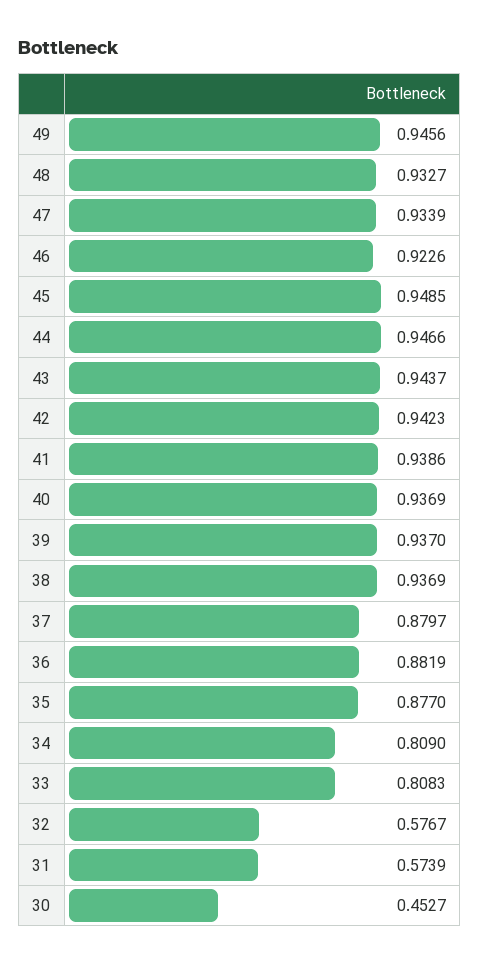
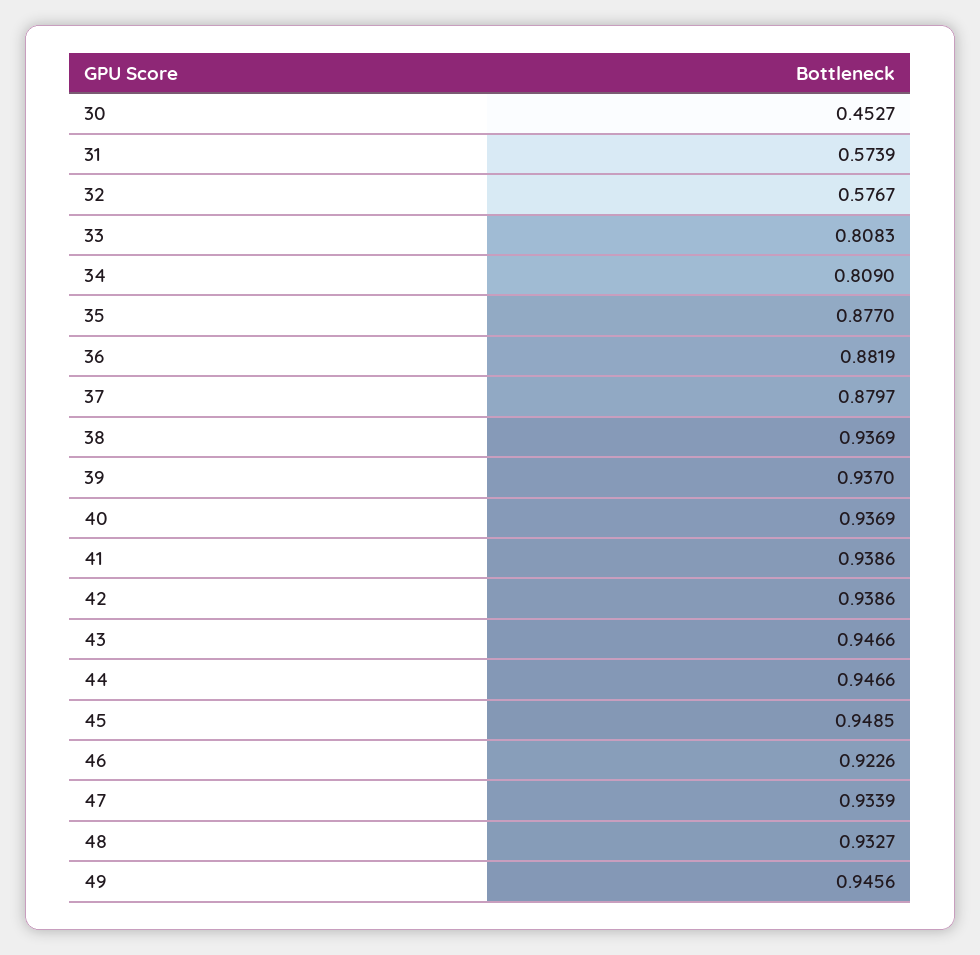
  {
    "49": 0.9456,
    "48": 0.9327,
    "47": 0.9339,
    "46": 0.9226,
    "45": 0.9485,
    "44": 0.9466,
-   "43": 0.9437,
+   "43": 0.9466,
-   "42": 0.9423,
+   "42": 0.9386,
    "41": 0.9386,
    "40": 0.9369,
    "39": 0.937,
    "38": 0.9369,
    "37": 0.8797,
    "36": 0.8819,
    "35": 0.877,
    "34": 0.809,
    "33": 0.8083,
    "32": 0.5767,
    "31": 0.5739,
    "30": 0.4527
  }

